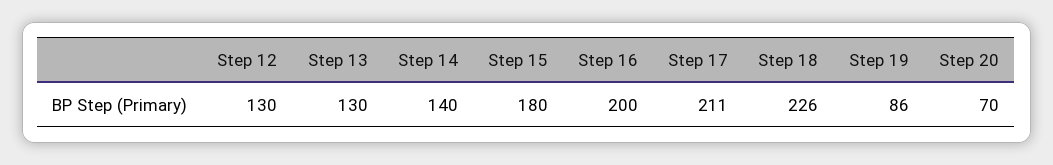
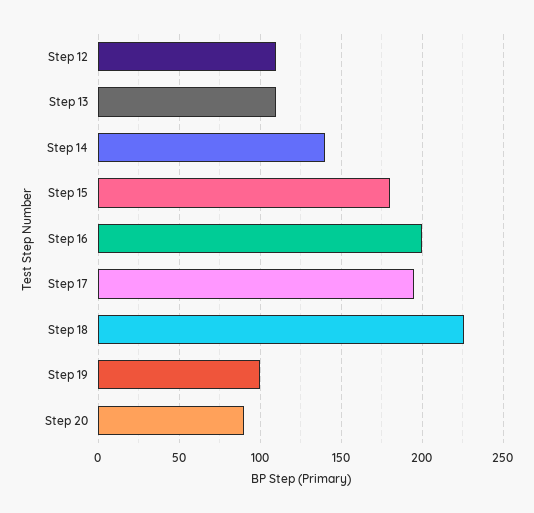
  {
-   "Step 12": 130,
+   "Step 12": 110,
-   "Step 13": 130,
+   "Step 13": 110,
    "Step 14": 140,
    "Step 15": 180,
    "Step 16": 200,
-   "Step 17": 211,
+   "Step 17": 195,
    "Step 18": 226,
-   "Step 19": 86,
+   "Step 19": 100,
-   "Step 20": 70
+   "Step 20": 90
  }

